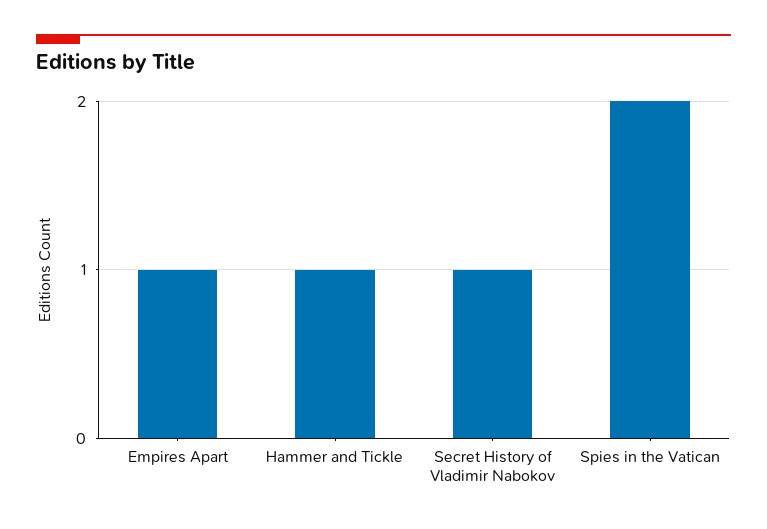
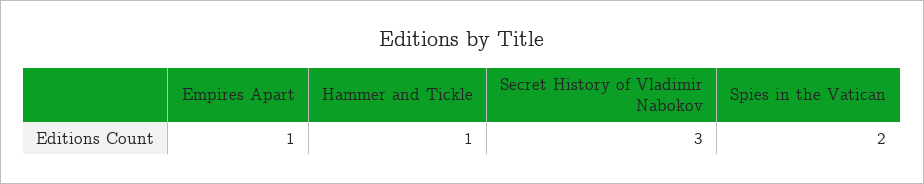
  {
    "Empires Apart": 1,
    "Hammer and Tickle": 1,
-   "Secret History of Vladimir Nabokov": 1,
+   "Secret History of Vladimir Nabokov": 3,
    "Spies in the Vatican": 2
  }

